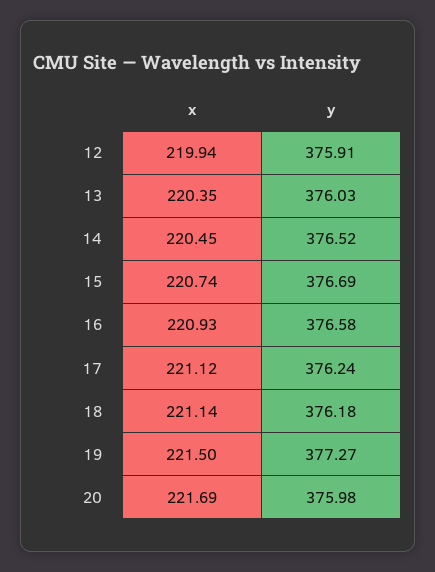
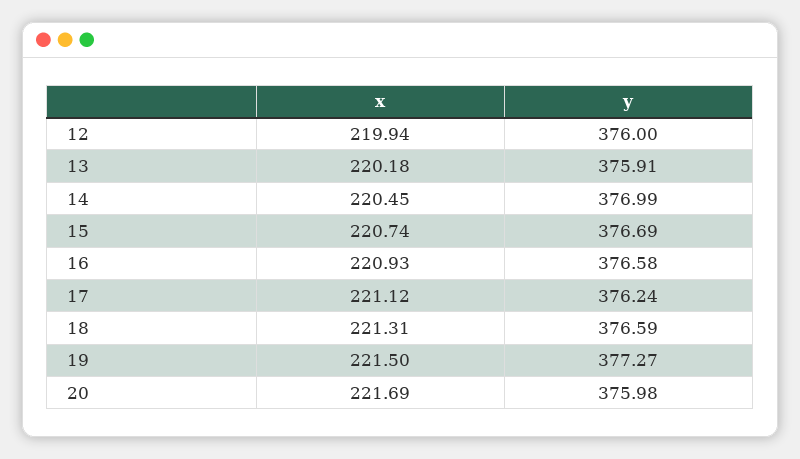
  {
    "x": {
      "12": 219.94,
-     "13": 220.35,
+     "13": 220.18,
      "14": 220.45,
      "15": 220.74,
      "16": 220.93,
      "17": 221.12,
-     "18": 221.14,
+     "18": 221.31,
      "19": 221.5,
      "20": 221.69
    },
    "y": {
-     "12": 375.91,
+     "12": 376,
-     "13": 376.03,
+     "13": 375.91,
-     "14": 376.52,
+     "14": 376.99,
      "15": 376.69,
      "16": 376.58,
      "17": 376.24,
-     "18": 376.18,
+     "18": 376.59,
      "19": 377.27,
      "20": 375.98
    }
  }

